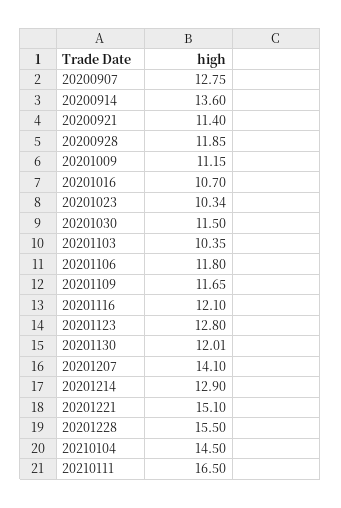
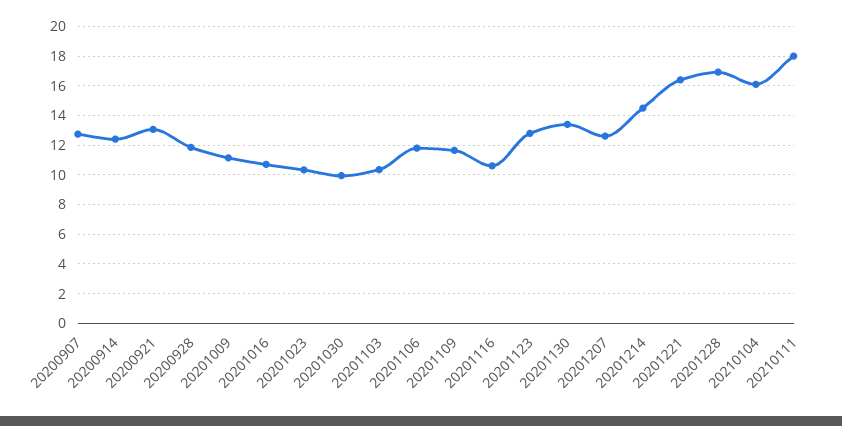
  {
    "20200907": 12.75,
-   "20200914": 13.6,
+   "20200914": 12.5,
-   "20200921": 11.4,
+   "20200921": 13,
    "20200928": 11.85,
    "20201009": 11.15,
    "20201016": 10.7,
    "20201023": 10.34,
-   "20201030": 11.5,
+   "20201030": 10,
    "20201103": 10.35,
    "20201106": 11.8,
    "20201109": 11.65,
-   "20201116": 12.1,
+   "20201116": 10.5,
    "20201123": 12.8,
-   "20201130": 12.01,
+   "20201130": 13.5,
-   "20201207": 14.1,
+   "20201207": 12.5,
-   "20201214": 12.9,
+   "20201214": 14.5,
-   "20201221": 15.1,
+   "20201221": 16.5,
-   "20201228": 15.5,
+   "20201228": 17,
-   "20210104": 14.5,
+   "20210104": 16,
-   "20210111": 16.5
+   "20210111": 18
  }

